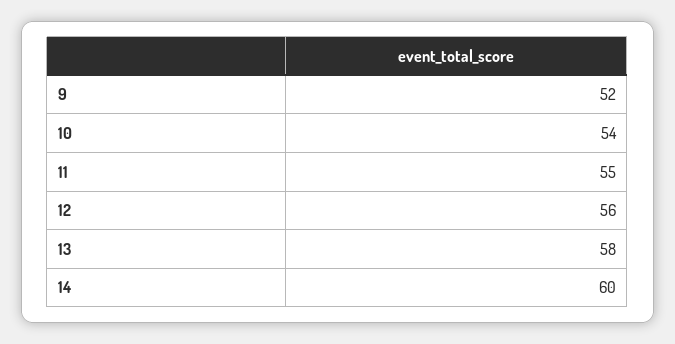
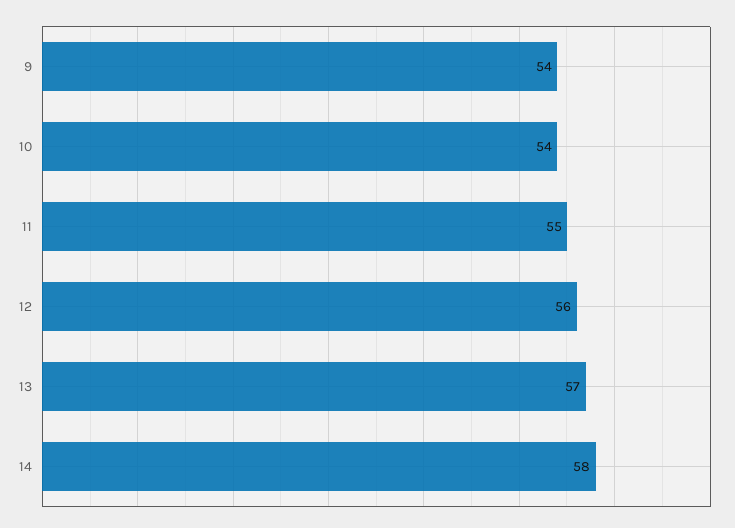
  {
-   "9": 52,
+   "9": 54,
    "10": 54,
    "11": 55,
    "12": 56,
-   "13": 58,
+   "13": 57,
-   "14": 60
+   "14": 58
  }

